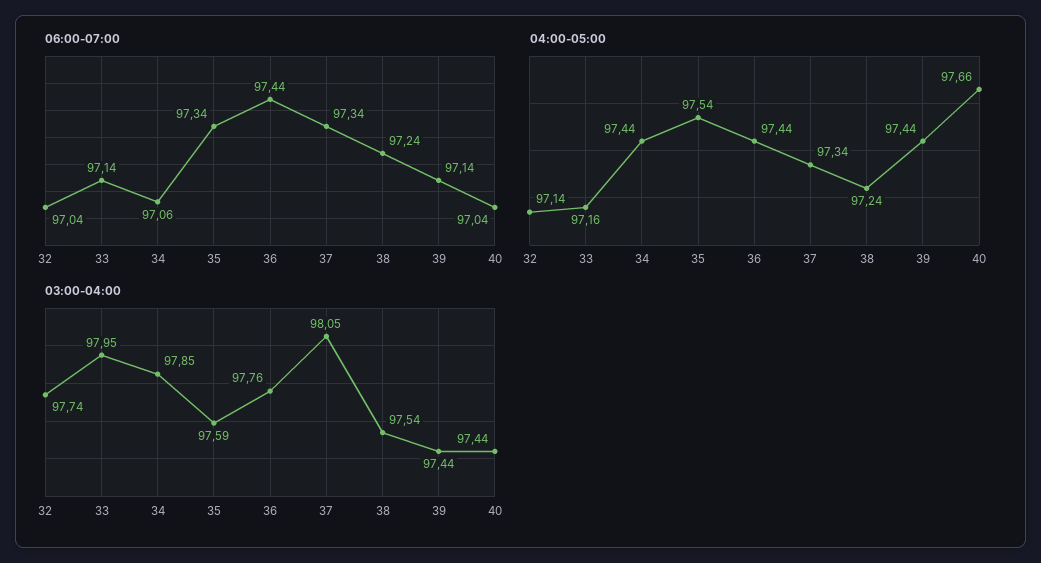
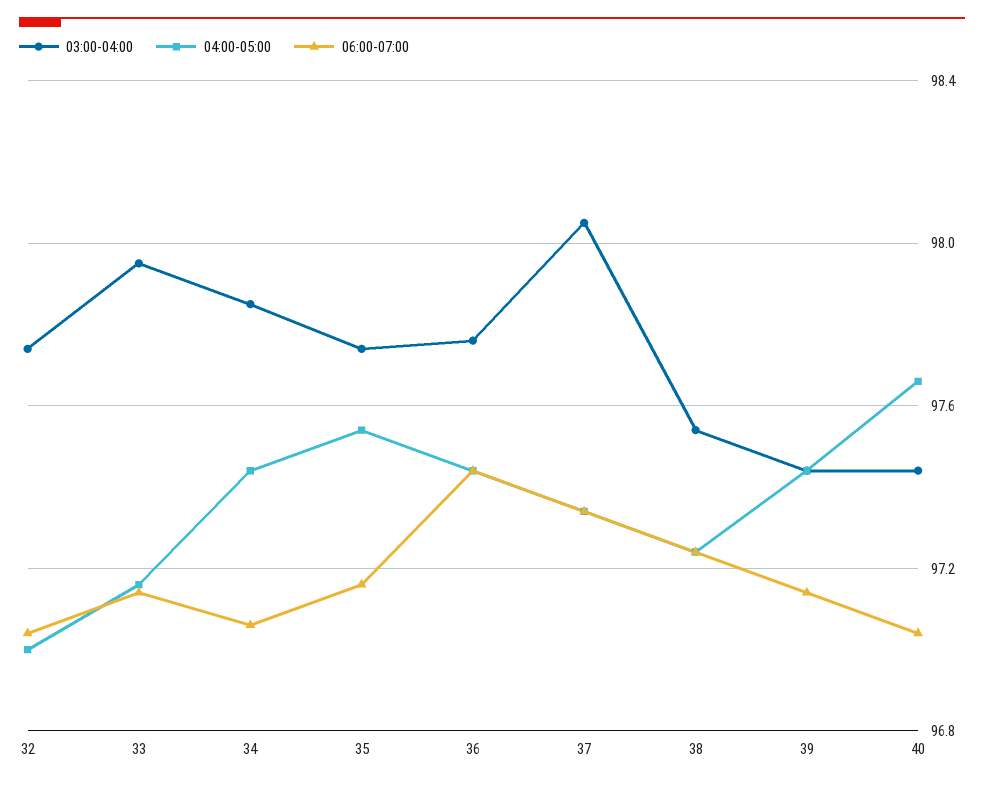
  {
    "06:00-07:00": {
      "32": 97.04,
      "33": 97.14,
      "34": 97.06,
-     "35": 97.34,
+     "35": 97.15,
      "36": 97.44,
      "37": 97.34,
      "38": 97.24,
      "39": 97.14,
      "40": 97.04
    },
    "04:00-05:00": {
-     "32": 97.14,
+     "32": 97,
      "33": 97.16,
      "34": 97.44,
      "35": 97.54,
      "36": 97.44,
      "37": 97.34,
      "38": 97.24,
      "39": 97.44,
      "40": 97.66
    },
    "03:00-04:00": {
      "32": 97.74,
      "33": 97.95,
      "34": 97.85,
-     "35": 97.59,
+     "35": 97.75,
      "36": 97.76,
      "37": 98.05,
      "38": 97.54,
      "39": 97.44,
      "40": 97.44
    }
  }

